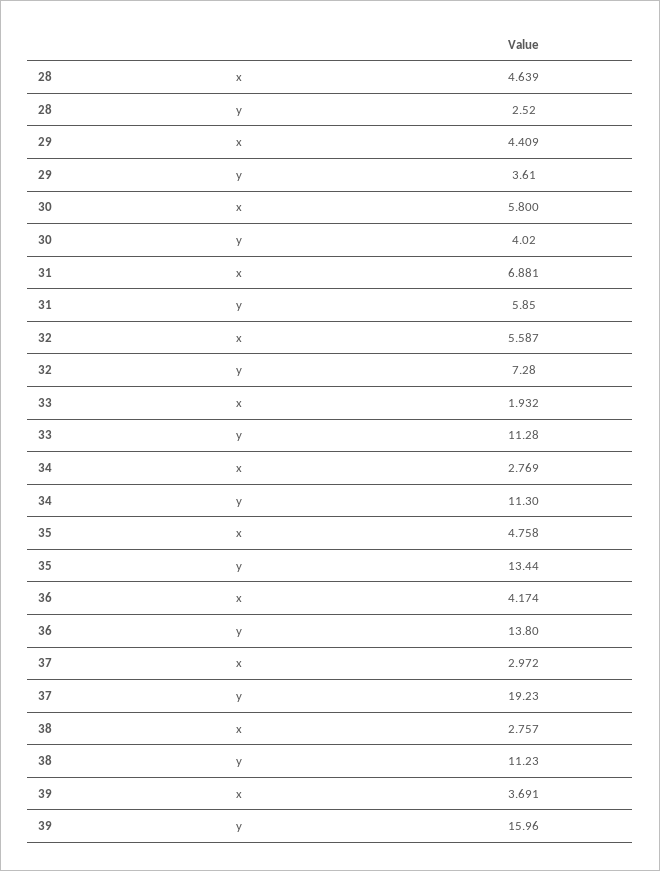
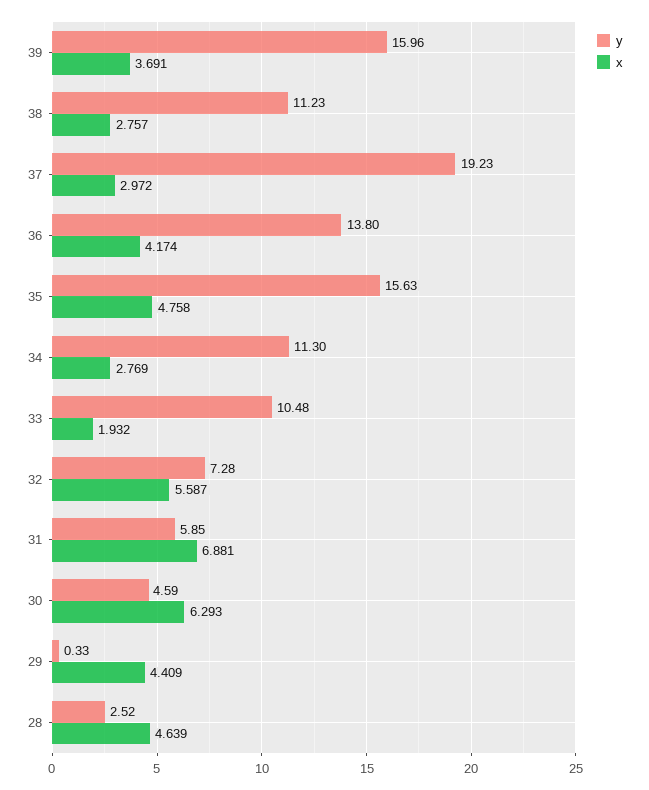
  {
    "x": {
      "28": 4.639,
      "29": 4.409,
-     "30": 5.8,
+     "30": 6.293,
      "31": 6.881,
      "32": 5.587,
      "33": 1.932,
      "34": 2.769,
      "35": 4.758,
      "36": 4.174,
      "37": 2.972,
      "38": 2.757,
      "39": 3.691
    },
    "y": {
      "28": 2.52,
-     "29": 3.61,
+     "29": 0.33,
-     "30": 4.02,
+     "30": 4.59,
      "31": 5.85,
      "32": 7.28,
-     "33": 11.28,
+     "33": 10.48,
      "34": 11.3,
-     "35": 13.44,
+     "35": 15.63,
      "36": 13.8,
      "37": 19.23,
      "38": 11.23,
      "39": 15.96
    }
  }

